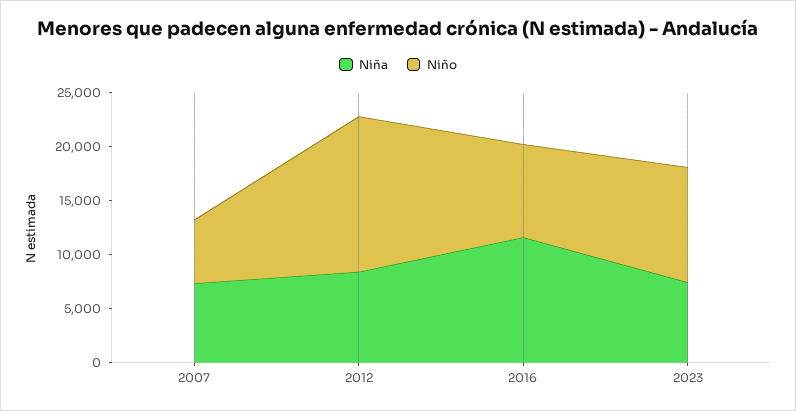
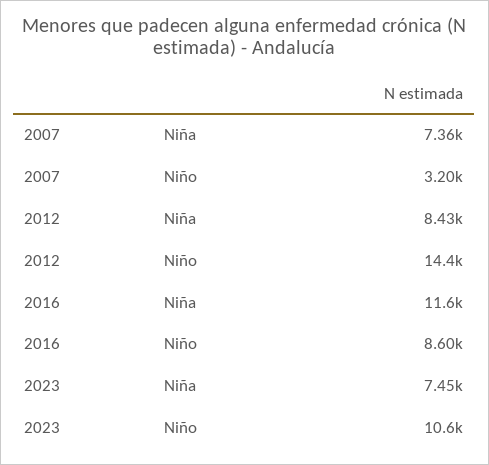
  {
    "Niña": {
      "2007": 7360,
      "2012": 8430,
      "2016": 11600,
      "2023": 7450
    },
    "Niño": {
-     "2007": 6000,
+     "2007": 3200,
      "2012": 14400,
      "2016": 8600,
      "2023": 10600
    }
  }

